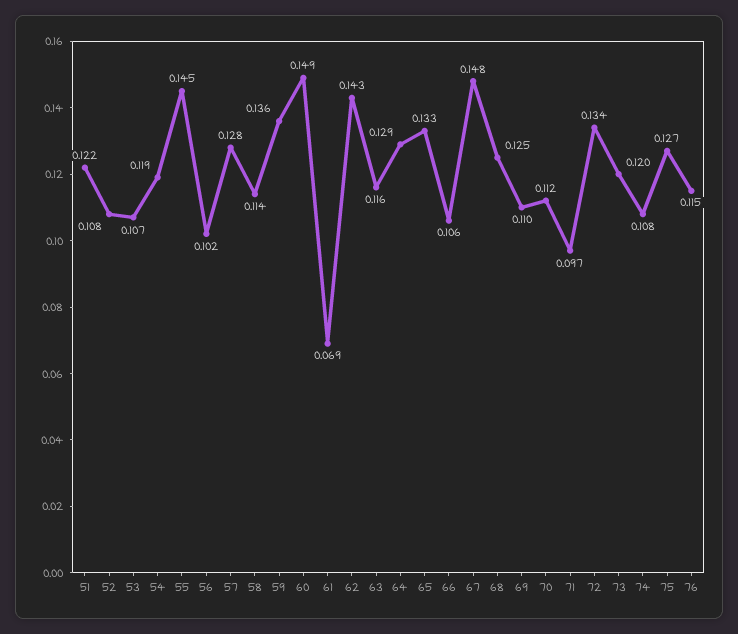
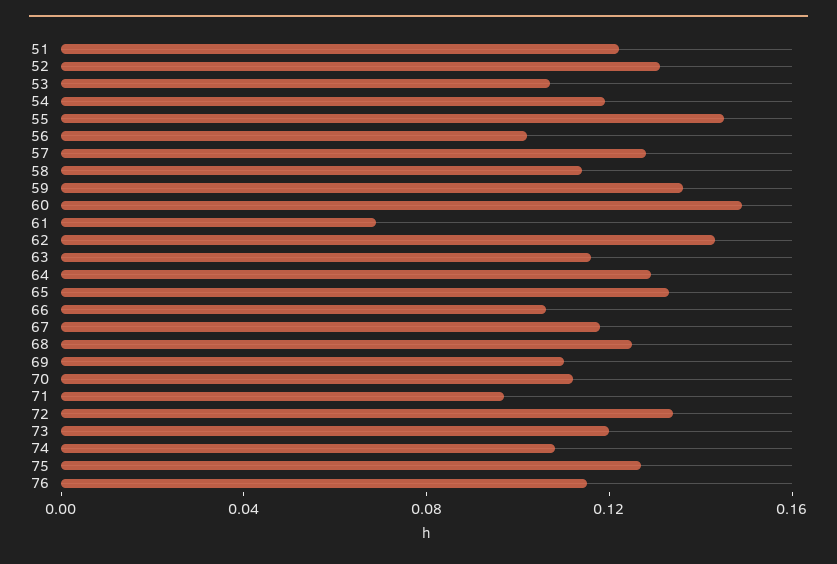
  {
    "51": 0.122,
-   "52": 0.108,
+   "52": 0.13,
    "53": 0.107,
    "54": 0.119,
    "55": 0.145,
    "56": 0.102,
    "57": 0.128,
    "58": 0.114,
    "59": 0.136,
    "60": 0.149,
    "61": 0.069,
    "62": 0.143,
    "63": 0.116,
    "64": 0.129,
    "65": 0.133,
    "66": 0.106,
-   "67": 0.148,
+   "67": 0.12,
    "68": 0.125,
    "69": 0.11,
    "70": 0.112,
    "71": 0.097,
    "72": 0.134,
    "73": 0.12,
    "74": 0.108,
    "75": 0.127,
    "76": 0.115
  }

